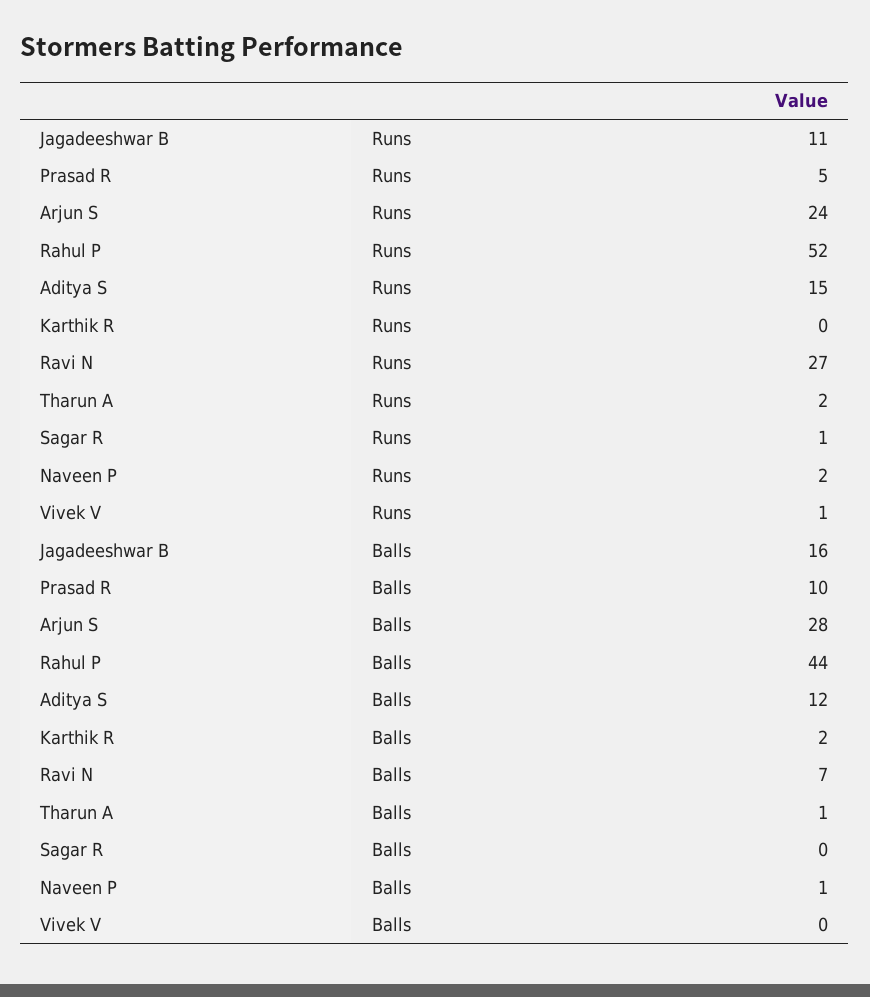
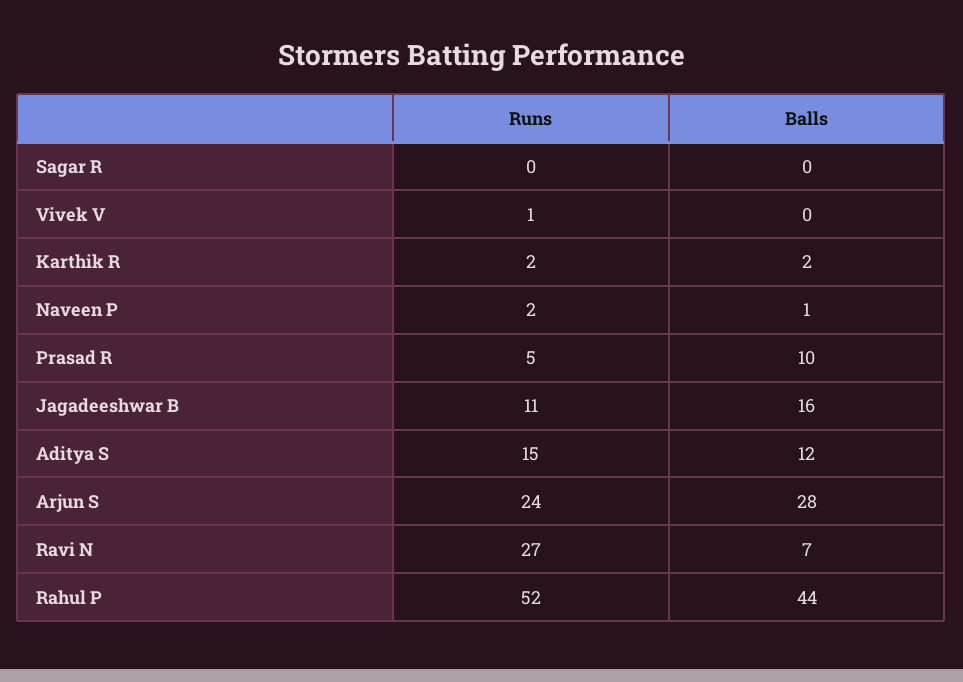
  {
    "Jagadeeshwar B": {
      "Runs": 11,
      "Balls": 16
    },
    "Prasad R": {
      "Runs": 5,
      "Balls": 10
    },
    "Arjun S": {
      "Runs": 24,
      "Balls": 28
    },
    "Rahul P": {
      "Runs": 52,
      "Balls": 44
    },
    "Aditya S": {
      "Runs": 15,
      "Balls": 12
    },
    "Karthik R": {
-     "Runs": 0,
+     "Runs": 2,
      "Balls": 2
    },
    "Ravi N": {
      "Runs": 27,
      "Balls": 7
    },
-   "Tharun A": {
-     "Runs": 2,
-     "Balls": 1
-   },
    "Sagar R": {
-     "Runs": 1,
+     "Runs": 0,
      "Balls": 0
    },
    "Naveen P": {
      "Runs": 2,
      "Balls": 1
    },
    "Vivek V": {
      "Runs": 1,
      "Balls": 0
    }
  }

